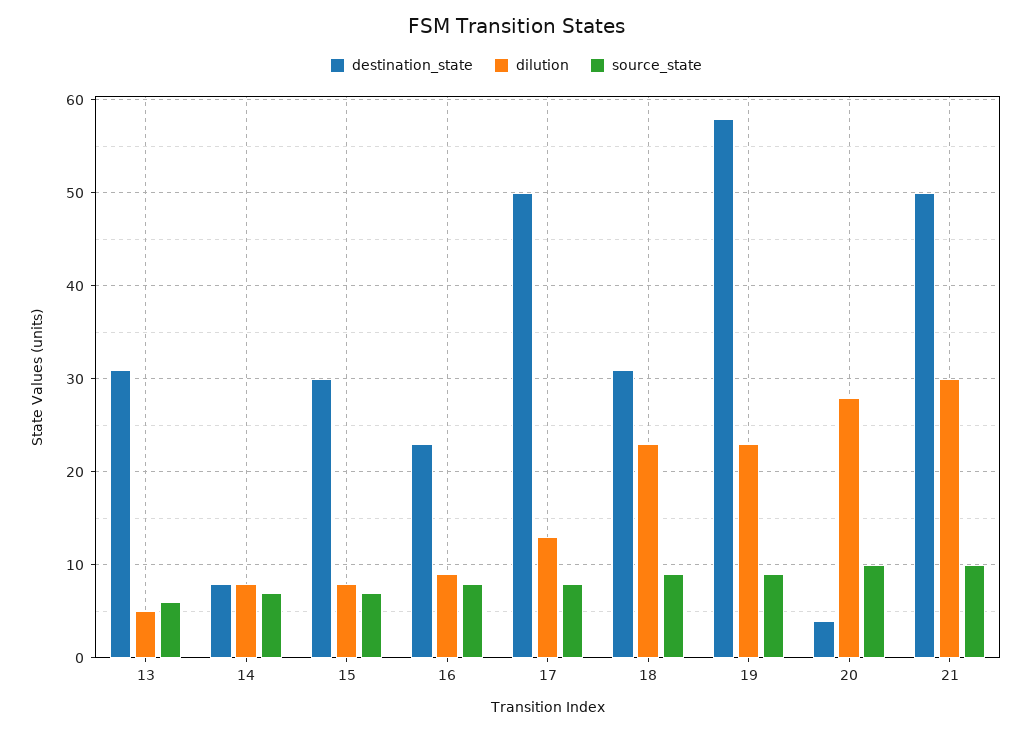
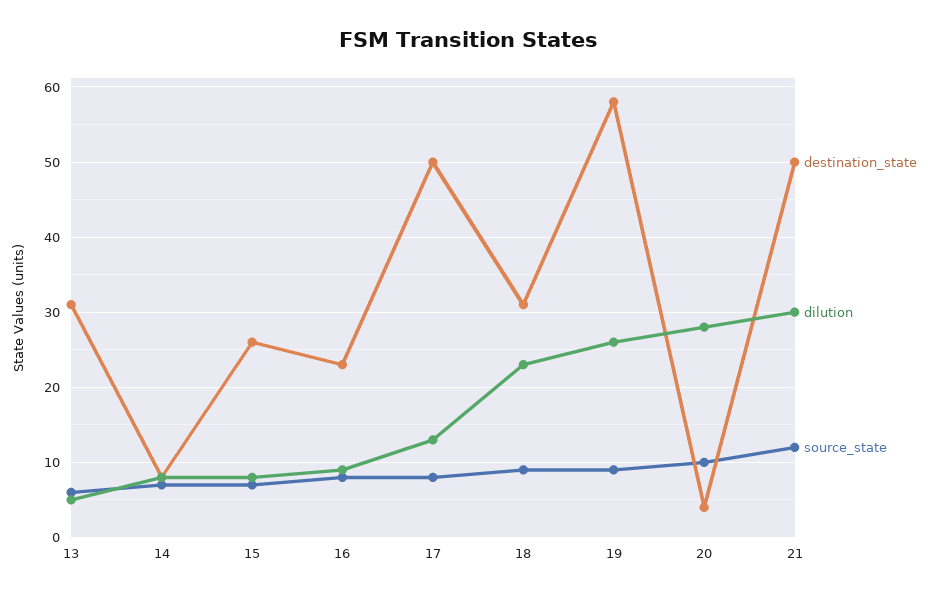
  {
    "destination_state": {
      "13": 31,
      "14": 8,
-     "15": 30,
+     "15": 26,
      "16": 23,
      "17": 50,
      "18": 31,
      "19": 58,
      "20": 4,
      "21": 50
    },
    "dilution": {
      "13": 5,
      "14": 8,
      "15": 8,
      "16": 9,
      "17": 13,
      "18": 23,
-     "19": 23,
+     "19": 26,
      "20": 28,
      "21": 30
    },
    "source_state": {
      "13": 6,
      "14": 7,
      "15": 7,
      "16": 8,
      "17": 8,
      "18": 9,
      "19": 9,
      "20": 10,
-     "21": 10
+     "21": 12
    }
  }

